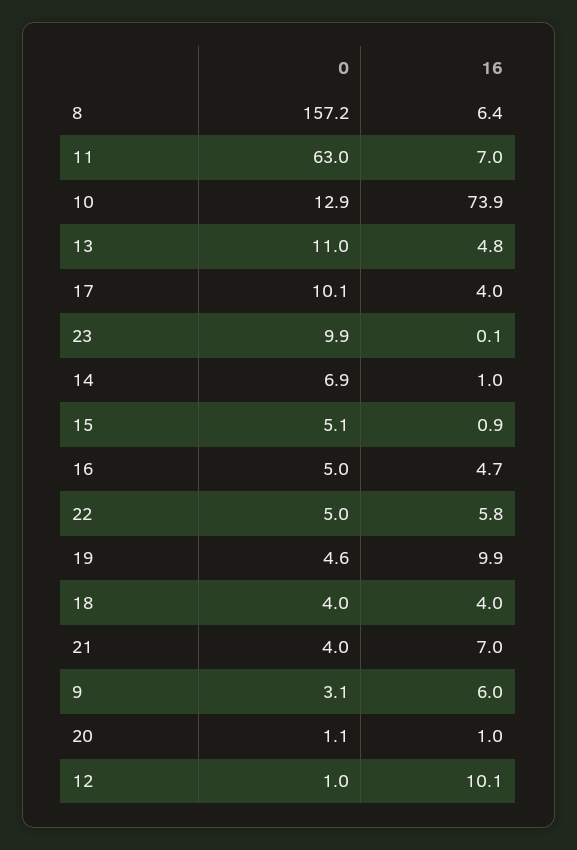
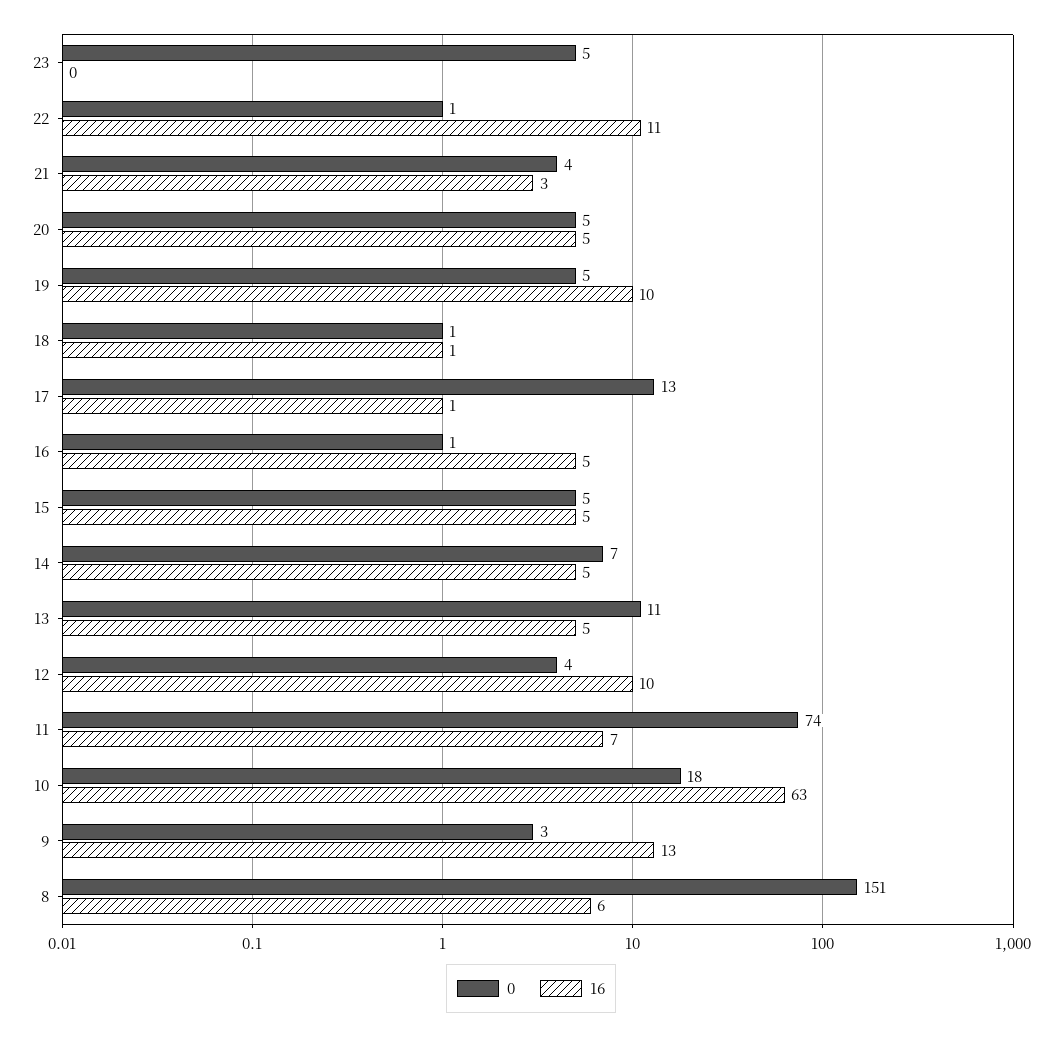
  {
    "0": {
-     "8": 157.2,
+     "8": 151,
-     "11": 63,
+     "11": 74,
-     "10": 12.9,
+     "10": 18,
      "13": 11,
-     "17": 10.1,
+     "17": 13,
-     "23": 9.9,
+     "23": 5,
      "14": 6.9,
      "15": 5.1,
-     "16": 5,
+     "16": 1,
-     "22": 5,
+     "22": 1,
      "19": 4.6,
-     "18": 4,
+     "18": 1,
      "21": 4,
      "9": 3.1,
-     "20": 1.1,
+     "20": 5,
-     "12": 1
+     "12": 4
    },
    "16": {
      "8": 6.4,
      "11": 7,
-     "10": 73.9,
+     "10": 63,
      "13": 4.8,
-     "17": 4,
+     "17": 1,
      "23": 0.1,
-     "14": 1,
+     "14": 5,
-     "15": 0.9,
+     "15": 5,
      "16": 4.7,
-     "22": 5.8,
+     "22": 11,
      "19": 9.9,
-     "18": 4,
+     "18": 1,
-     "21": 7,
+     "21": 3,
-     "9": 6,
+     "9": 13,
-     "20": 1,
+     "20": 5,
      "12": 10.1
    }
  }

